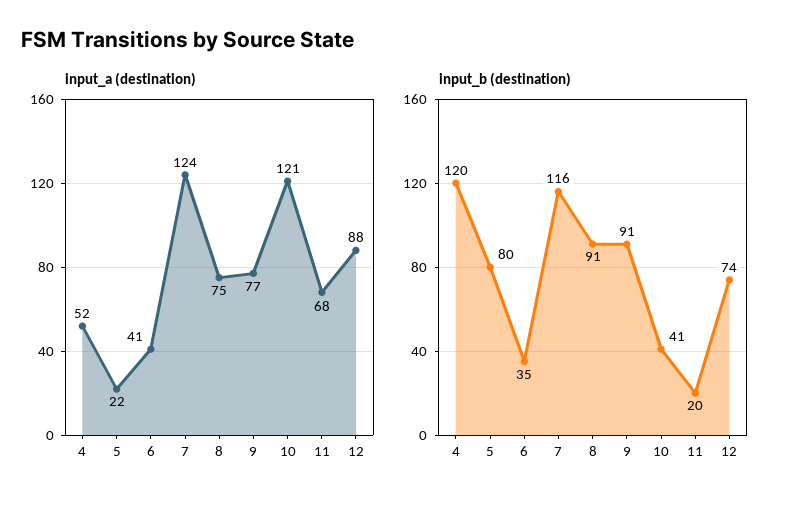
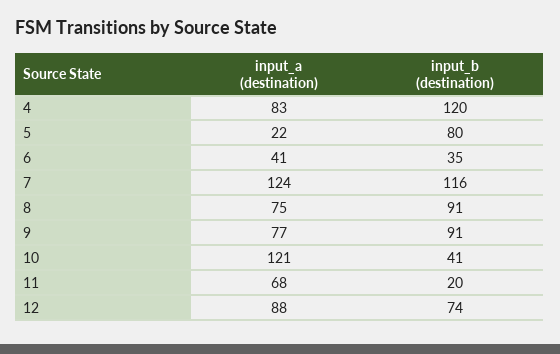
  {
    "input_a (destination)": {
-     "4": 52,
+     "4": 83,
      "5": 22,
      "6": 41,
      "7": 124,
      "8": 75,
      "9": 77,
      "10": 121,
      "11": 68,
      "12": 88
    },
    "input_b (destination)": {
      "4": 120,
      "5": 80,
      "6": 35,
      "7": 116,
      "8": 91,
      "9": 91,
      "10": 41,
      "11": 20,
      "12": 74
    }
  }

